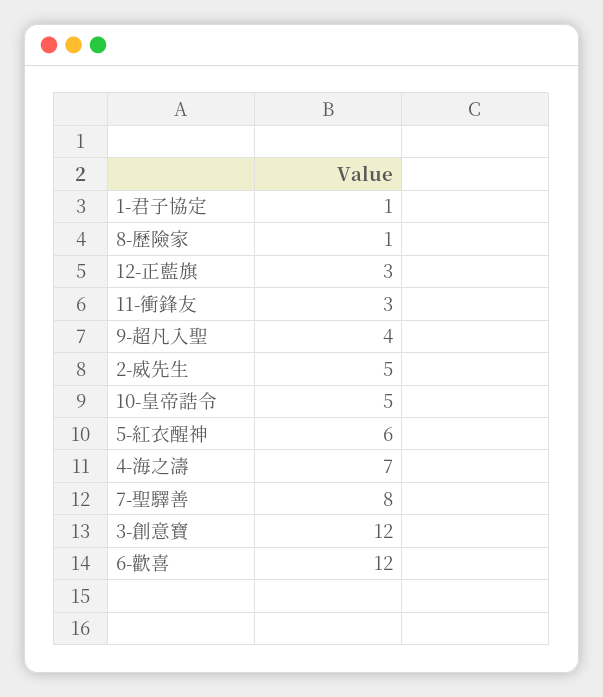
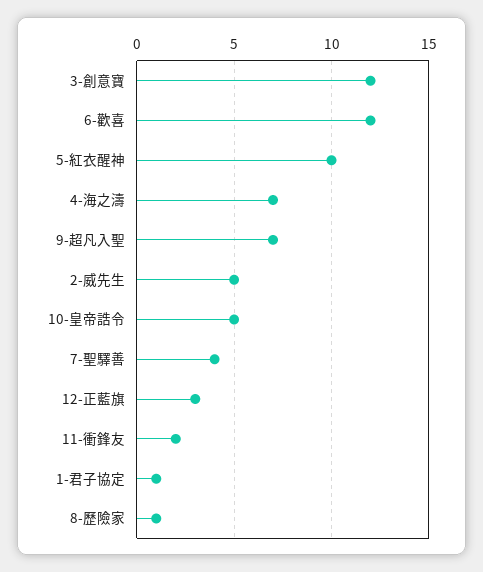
  {
    "1-君子協定": 1,
    "8-歷險家": 1,
    "12-正藍旗": 3,
-   "11-衝鋒友": 3,
+   "11-衝鋒友": 2,
-   "9-超凡入聖": 4,
+   "9-超凡入聖": 7,
    "2-威先生": 5,
    "10-皇帝誥令": 5,
-   "5-紅衣醒神": 6,
+   "5-紅衣醒神": 10,
    "4-海之濤": 7,
-   "7-聖驛善": 8,
+   "7-聖驛善": 4,
    "3-創意寶": 12,
    "6-歡喜": 12
  }

